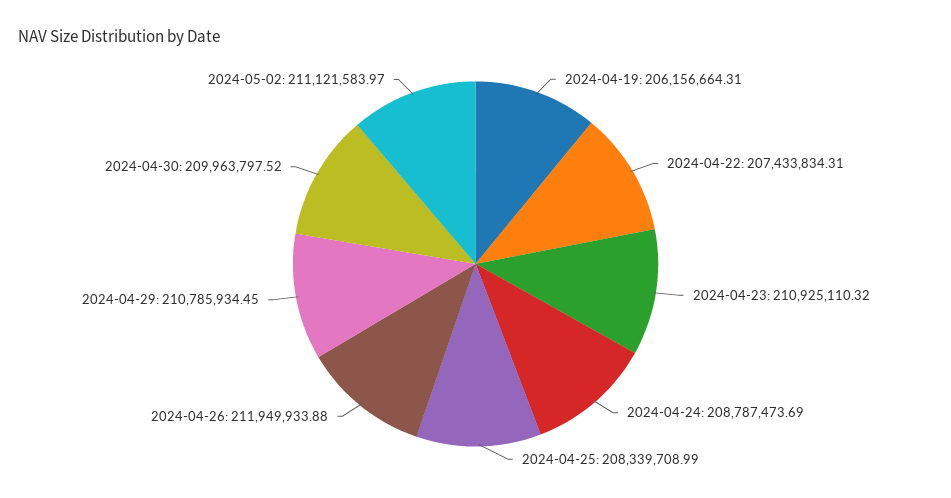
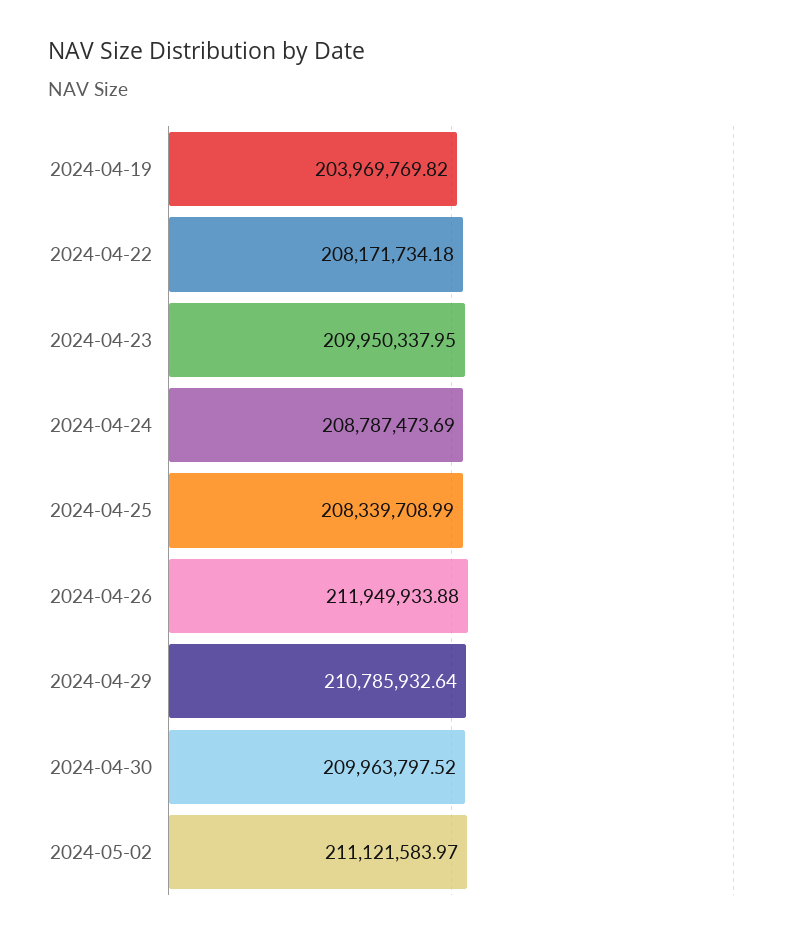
  {
-   "2024-04-19": 206156664.31,
+   "2024-04-19": 203969769.82,
-   "2024-04-22": 207433834.31,
+   "2024-04-22": 208171734.18,
-   "2024-04-23": 210925110.32,
+   "2024-04-23": 209950337.95,
    "2024-04-24": 208787473.69,
    "2024-04-25": 208339708.99,
    "2024-04-26": 211949933.88,
-   "2024-04-29": 210785934.45,
+   "2024-04-29": 210785932.64,
    "2024-04-30": 209963797.52,
    "2024-05-02": 211121583.97
  }

